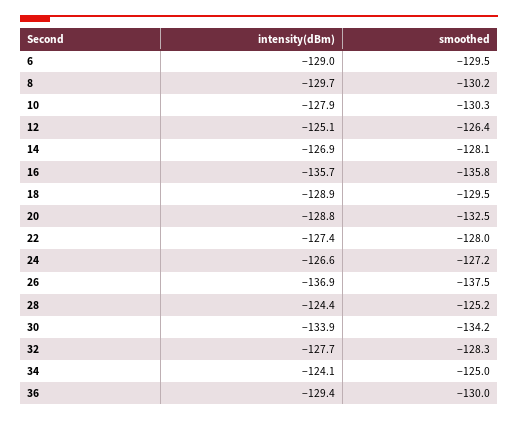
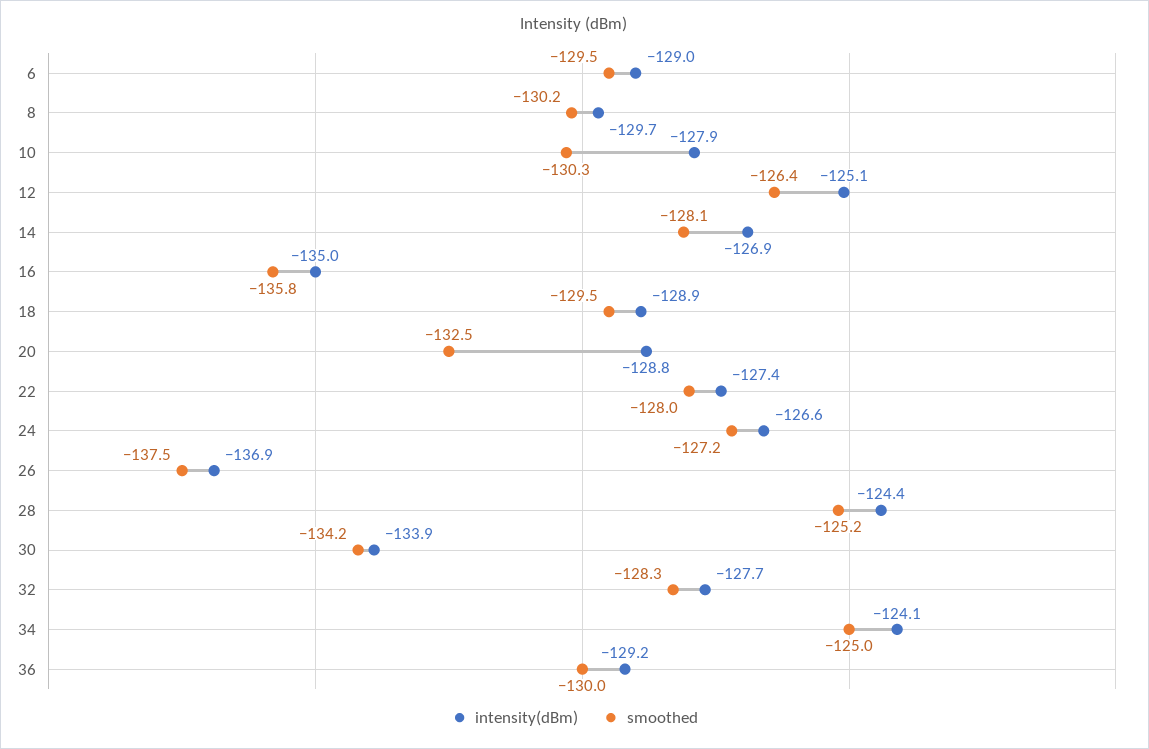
  {
    "intensity(dBm)": {
      "6": -129,
      "8": -129.7,
      "10": -127.9,
      "12": -125.1,
      "14": -126.9,
-     "16": -135.7,
+     "16": -135,
      "18": -128.9,
      "20": -128.8,
      "22": -127.4,
      "24": -126.6,
      "26": -136.9,
      "28": -124.4,
      "30": -133.9,
      "32": -127.7,
      "34": -124.1,
-     "36": -129.4
+     "36": -129.2
    },
    "smoothed": {
      "6": -129.5,
      "8": -130.2,
      "10": -130.3,
      "12": -126.4,
      "14": -128.1,
      "16": -135.8,
      "18": -129.5,
      "20": -132.5,
      "22": -128,
      "24": -127.2,
      "26": -137.5,
      "28": -125.2,
      "30": -134.2,
      "32": -128.3,
      "34": -125,
      "36": -130
    }
  }

